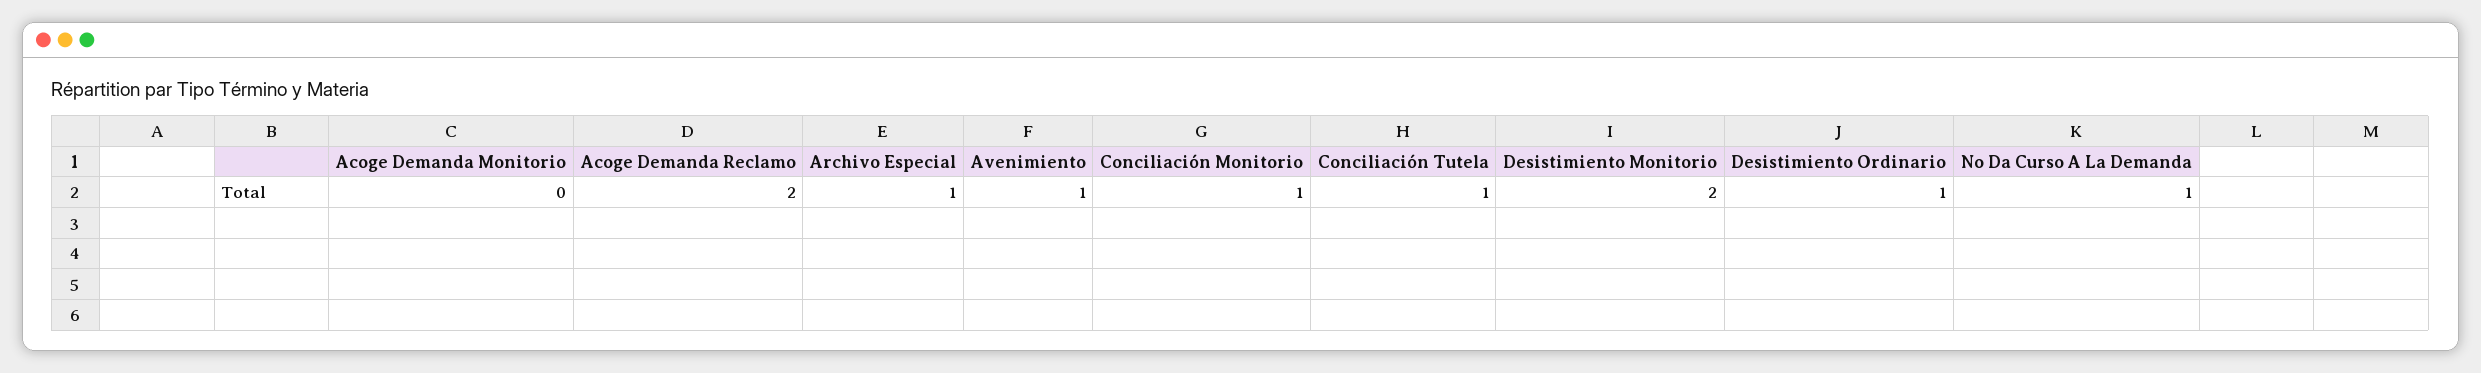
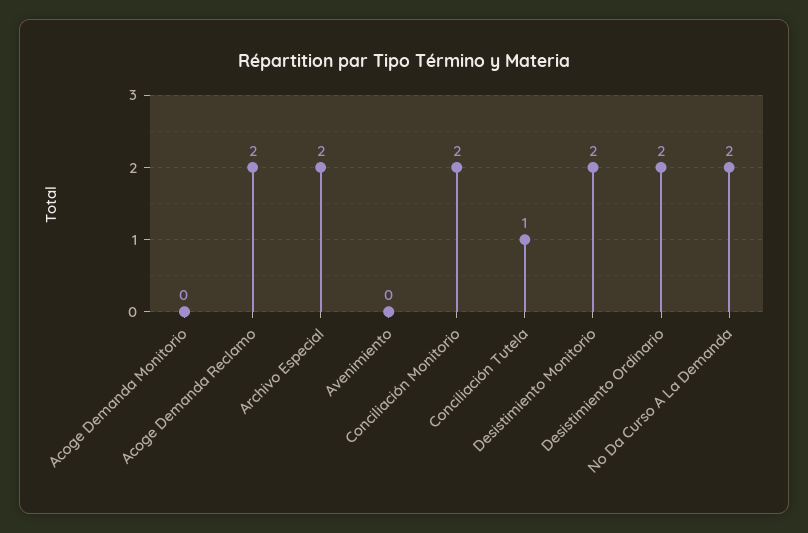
  {
    "Acoge Demanda Monitorio": 0,
    "Acoge Demanda Reclamo": 2,
-   "Archivo Especial": 1,
+   "Archivo Especial": 2,
-   "Avenimiento": 1,
+   "Avenimiento": 0,
-   "Conciliación Monitorio": 1,
+   "Conciliación Monitorio": 2,
    "Conciliación Tutela": 1,
    "Desistimiento Monitorio": 2,
-   "Desistimiento Ordinario": 1,
+   "Desistimiento Ordinario": 2,
-   "No Da Curso A La Demanda": 1
+   "No Da Curso A La Demanda": 2
  }

